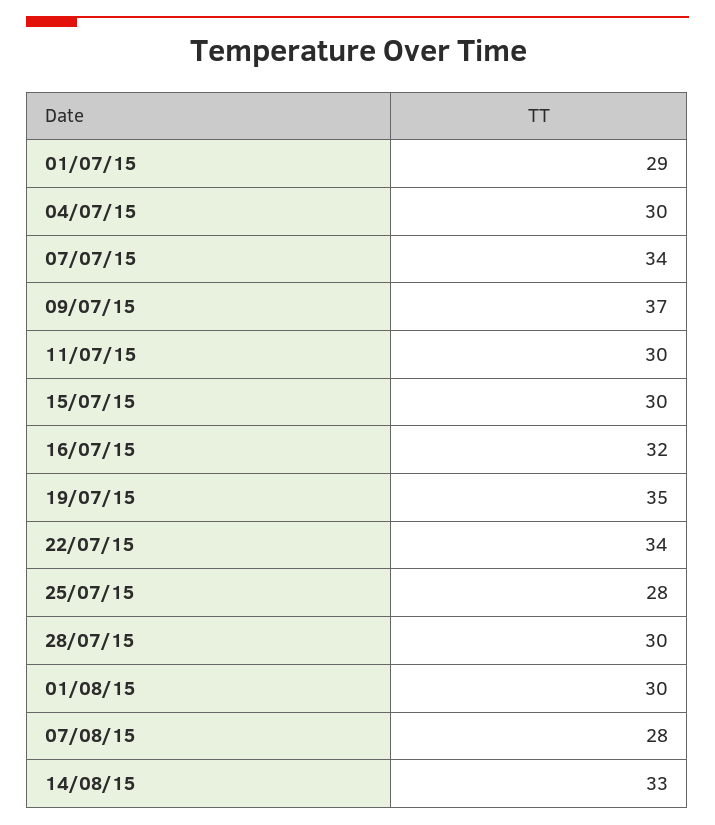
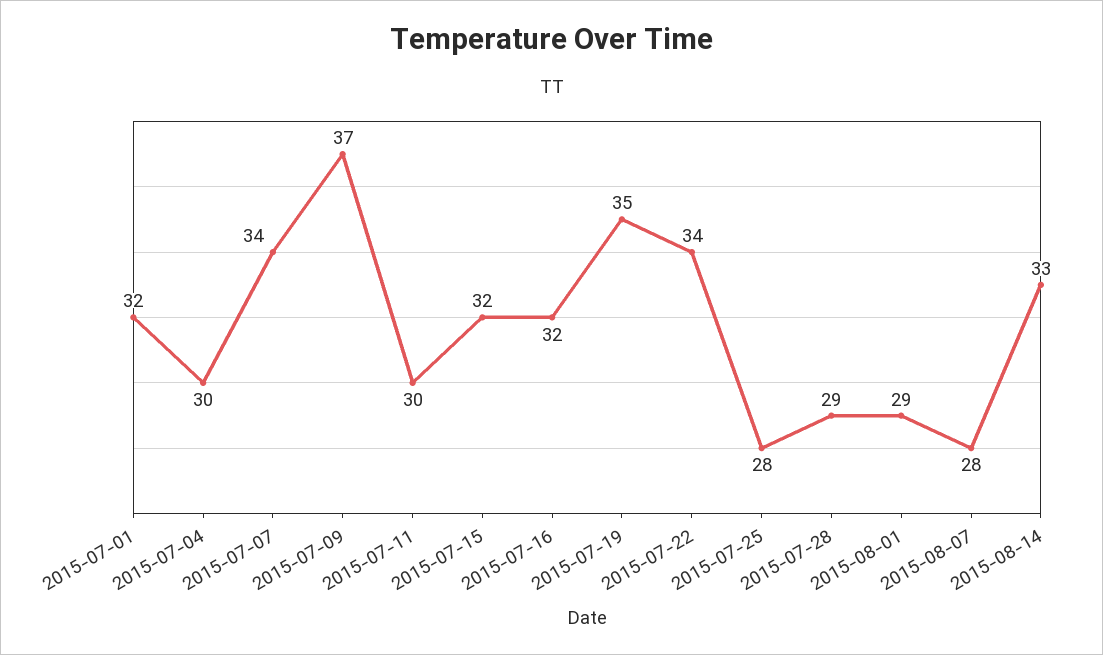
  {
-   "01/07/15": 29,
+   "01/07/15": 32,
    "04/07/15": 30,
    "07/07/15": 34,
    "09/07/15": 37,
    "11/07/15": 30,
-   "15/07/15": 30,
+   "15/07/15": 32,
    "16/07/15": 32,
    "19/07/15": 35,
    "22/07/15": 34,
    "25/07/15": 28,
-   "28/07/15": 30,
+   "28/07/15": 29,
-   "01/08/15": 30,
+   "01/08/15": 29,
    "07/08/15": 28,
    "14/08/15": 33
  }

